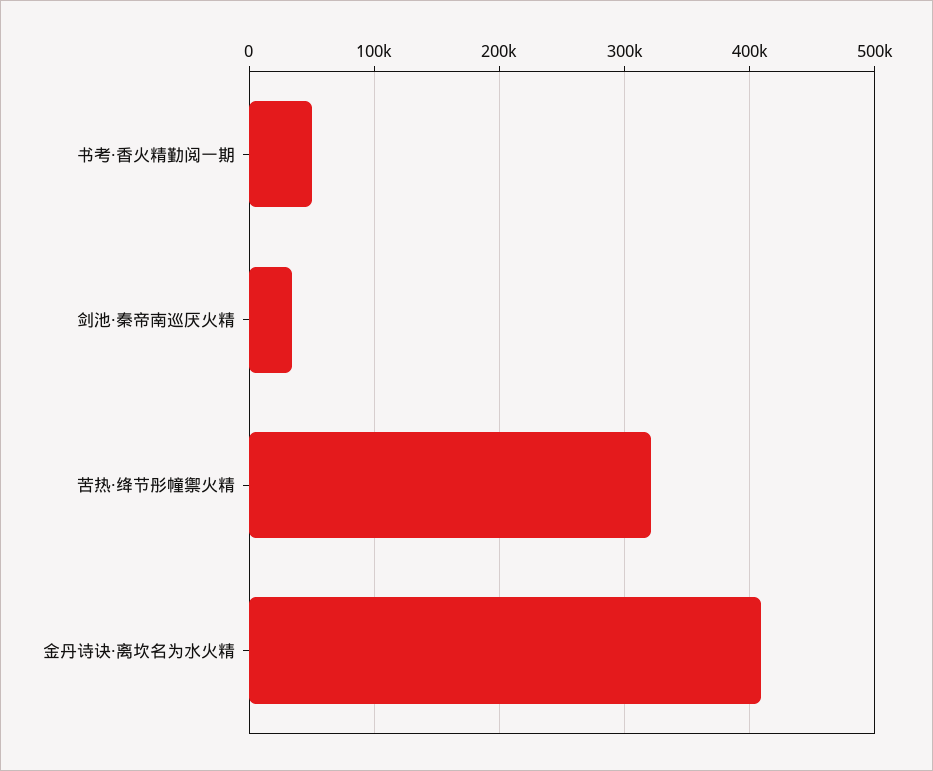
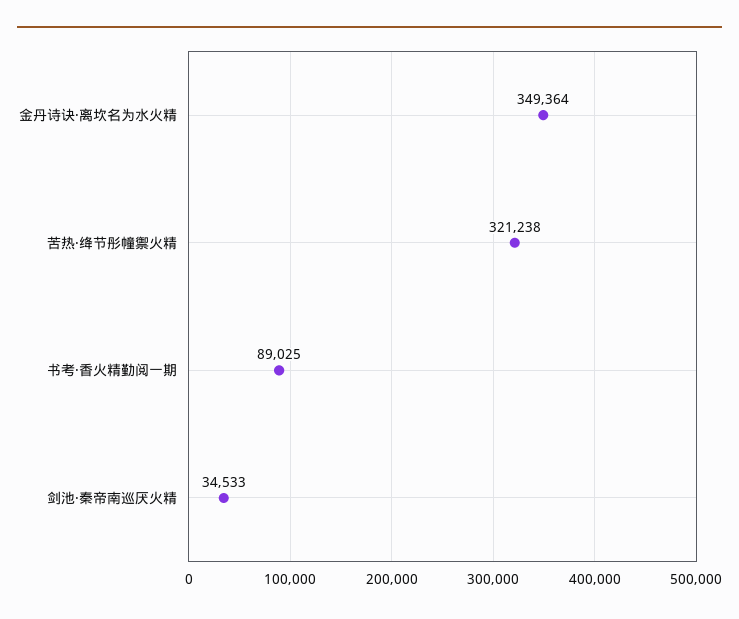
  {
-   "书考·香火精勤阅一期": 50000,
+   "书考·香火精勤阅一期": 89025,
    "剑池·秦帝南巡厌火精": 34533,
    "苦热·绛节彤幢禦火精": 321238,
-   "金丹诗诀·离坎名为水火精": 410000
+   "金丹诗诀·离坎名为水火精": 349364
  }

